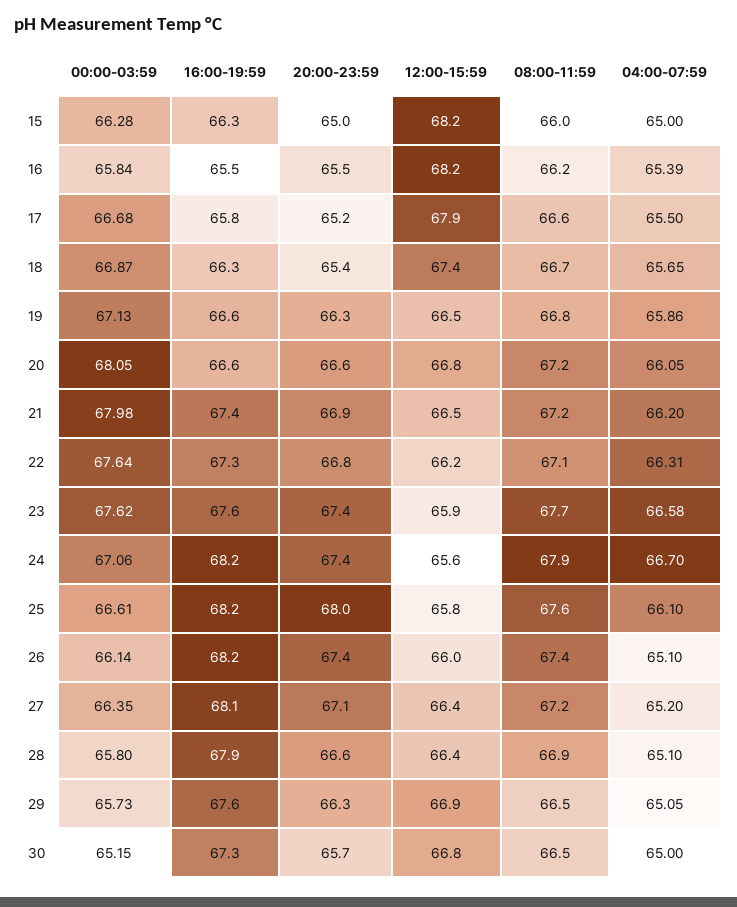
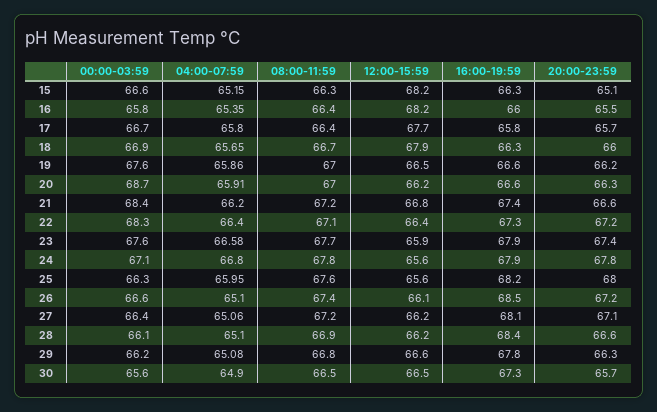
  {
    "00:00-03:59": {
-     "15": 66.28,
+     "15": 66.6,
      "16": 65.84,
      "17": 66.68,
      "18": 66.87,
-     "19": 67.13,
+     "19": 67.6,
-     "20": 68.05,
+     "20": 68.7,
-     "21": 67.98,
+     "21": 68.4,
-     "22": 67.64,
+     "22": 68.3,
      "23": 67.62,
      "24": 67.06,
-     "25": 66.61,
+     "25": 66.3,
-     "26": 66.14,
+     "26": 66.6,
      "27": 66.35,
-     "28": 65.8,
+     "28": 66.1,
-     "29": 65.73,
+     "29": 66.2,
-     "30": 65.15
+     "30": 65.6
    },
    "16:00-19:59": {
      "15": 66.3,
-     "16": 65.5,
+     "16": 66,
      "17": 65.8,
      "18": 66.3,
      "19": 66.6,
      "20": 66.6,
      "21": 67.4,
      "22": 67.3,
-     "23": 67.6,
+     "23": 67.9,
-     "24": 68.2,
+     "24": 67.9,
      "25": 68.2,
-     "26": 68.2,
+     "26": 68.5,
      "27": 68.1,
-     "28": 67.9,
+     "28": 68.4,
-     "29": 67.6,
+     "29": 67.8,
      "30": 67.3
    },
    "20:00-23:59": {
-     "15": 65,
+     "15": 65.1,
      "16": 65.5,
-     "17": 65.2,
+     "17": 65.7,
-     "18": 65.4,
+     "18": 66,
-     "19": 66.3,
+     "19": 66.2,
-     "20": 66.6,
+     "20": 66.3,
-     "21": 66.9,
+     "21": 66.6,
-     "22": 66.8,
+     "22": 67.2,
      "23": 67.4,
-     "24": 67.4,
+     "24": 67.8,
      "25": 68,
-     "26": 67.4,
+     "26": 67.2,
      "27": 67.1,
      "28": 66.6,
      "29": 66.3,
      "30": 65.7
    },
    "12:00-15:59": {
      "15": 68.2,
      "16": 68.2,
-     "17": 67.9,
+     "17": 67.7,
-     "18": 67.4,
+     "18": 67.9,
      "19": 66.5,
-     "20": 66.8,
+     "20": 66.2,
-     "21": 66.5,
+     "21": 66.8,
-     "22": 66.2,
+     "22": 66.4,
      "23": 65.9,
      "24": 65.6,
-     "25": 65.8,
+     "25": 65.6,
-     "26": 66,
+     "26": 66.1,
-     "27": 66.4,
+     "27": 66.2,
-     "28": 66.4,
+     "28": 66.2,
-     "29": 66.9,
+     "29": 66.6,
-     "30": 66.8
+     "30": 66.5
    },
    "08:00-11:59": {
-     "15": 66,
+     "15": 66.3,
-     "16": 66.2,
+     "16": 66.4,
-     "17": 66.6,
+     "17": 66.4,
      "18": 66.7,
-     "19": 66.8,
+     "19": 67,
-     "20": 67.2,
+     "20": 67,
      "21": 67.2,
      "22": 67.1,
      "23": 67.7,
-     "24": 67.9,
+     "24": 67.8,
      "25": 67.6,
      "26": 67.4,
      "27": 67.2,
      "28": 66.9,
-     "29": 66.5,
+     "29": 66.8,
      "30": 66.5
    },
    "04:00-07:59": {
-     "15": 65,
+     "15": 65.15,
-     "16": 65.39,
+     "16": 65.35,
-     "17": 65.5,
+     "17": 65.8,
      "18": 65.65,
      "19": 65.86,
-     "20": 66.05,
+     "20": 65.91,
      "21": 66.2,
-     "22": 66.31,
+     "22": 66.4,
      "23": 66.58,
-     "24": 66.7,
+     "24": 66.8,
-     "25": 66.1,
+     "25": 65.95,
      "26": 65.1,
-     "27": 65.2,
+     "27": 65.06,
      "28": 65.1,
-     "29": 65.05,
+     "29": 65.08,
-     "30": 65
+     "30": 64.9
    }
  }

